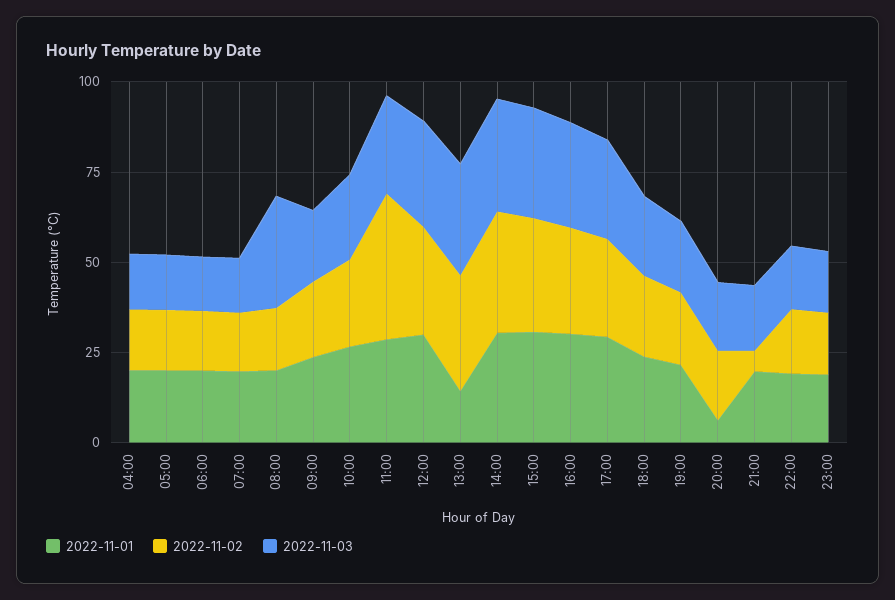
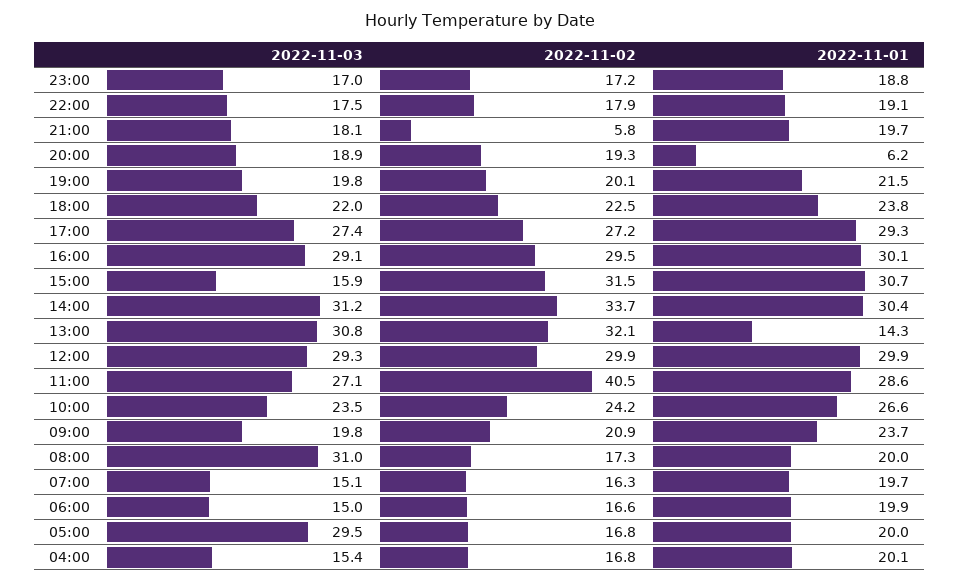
  {
    "2022-11-01": {
      "04:00": 20.1,
      "05:00": 20,
      "06:00": 19.9,
      "07:00": 19.7,
      "08:00": 20,
      "09:00": 23.7,
      "10:00": 26.6,
      "11:00": 28.6,
      "12:00": 29.9,
      "13:00": 14.3,
      "14:00": 30.4,
      "15:00": 30.7,
      "16:00": 30.1,
      "17:00": 29.3,
      "18:00": 23.8,
      "19:00": 21.5,
      "20:00": 6.2,
      "21:00": 19.7,
      "22:00": 19.1,
      "23:00": 18.8
    },
    "2022-11-02": {
      "04:00": 16.8,
      "05:00": 16.8,
      "06:00": 16.6,
      "07:00": 16.3,
      "08:00": 17.3,
      "09:00": 20.9,
      "10:00": 24.2,
      "11:00": 40.5,
      "12:00": 29.9,
      "13:00": 32.1,
      "14:00": 33.7,
      "15:00": 31.5,
      "16:00": 29.5,
      "17:00": 27.2,
      "18:00": 22.5,
      "19:00": 20.1,
      "20:00": 19.3,
      "21:00": 5.8,
      "22:00": 17.9,
      "23:00": 17.2
    },
    "2022-11-03": {
      "04:00": 15.4,
-     "05:00": 15,
+     "05:00": 29.5,
      "06:00": 15,
      "07:00": 15.1,
      "08:00": 31,
      "09:00": 19.8,
      "10:00": 23.5,
      "11:00": 27.1,
      "12:00": 29.3,
      "13:00": 30.8,
      "14:00": 31.2,
-     "15:00": 30,
+     "15:00": 15.9,
      "16:00": 29.1,
      "17:00": 27.4,
      "18:00": 22,
      "19:00": 19.8,
      "20:00": 18.9,
      "21:00": 18.1,
      "22:00": 17.5,
      "23:00": 17
    }
  }

